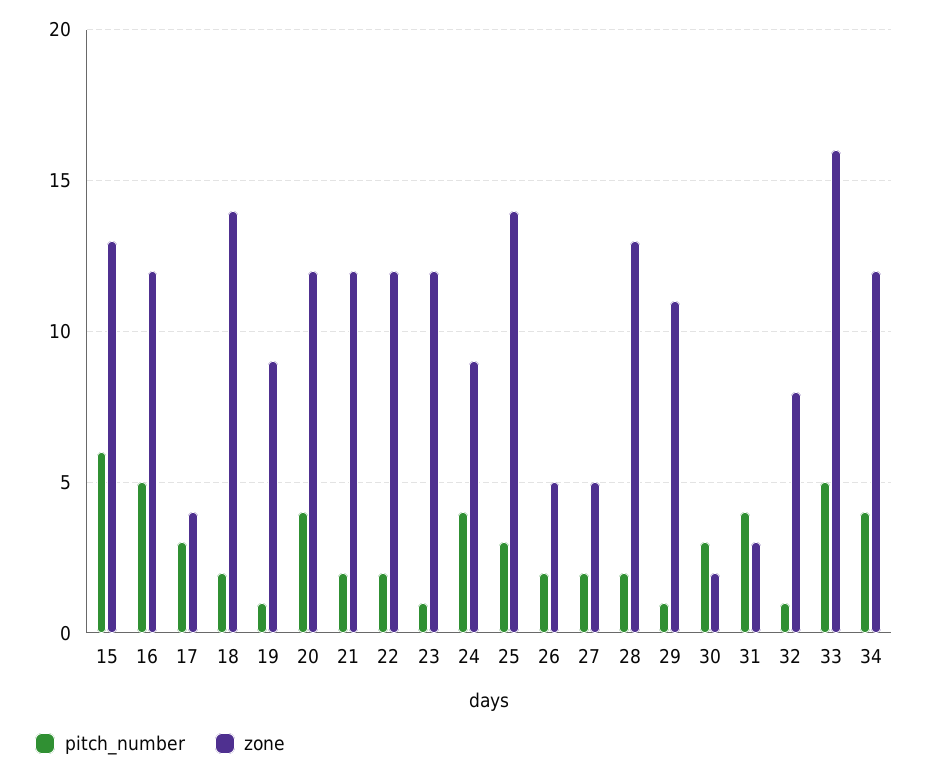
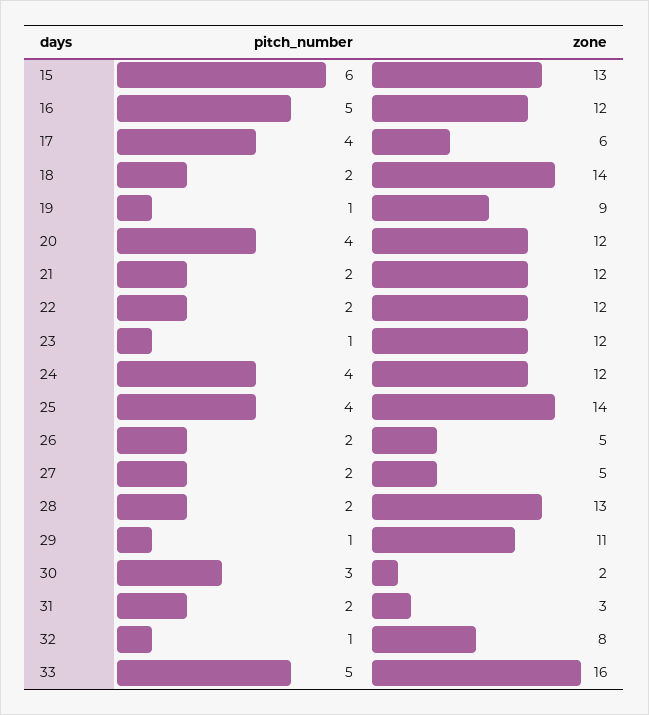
  {
    "pitch_number": {
      "15": 6,
      "16": 5,
-     "17": 3,
+     "17": 4,
      "18": 2,
      "19": 1,
      "20": 4,
      "21": 2,
      "22": 2,
      "23": 1,
      "24": 4,
-     "25": 3,
+     "25": 4,
      "26": 2,
      "27": 2,
      "28": 2,
      "29": 1,
      "30": 3,
-     "31": 4,
+     "31": 2,
      "32": 1,
-     "33": 5,
+     "33": 5
-     "34": 4
    },
    "zone": {
      "15": 13,
      "16": 12,
-     "17": 4,
+     "17": 6,
      "18": 14,
      "19": 9,
      "20": 12,
      "21": 12,
      "22": 12,
      "23": 12,
-     "24": 9,
+     "24": 12,
      "25": 14,
      "26": 5,
      "27": 5,
      "28": 13,
      "29": 11,
      "30": 2,
      "31": 3,
      "32": 8,
-     "33": 16,
+     "33": 16
-     "34": 12
    }
  }

